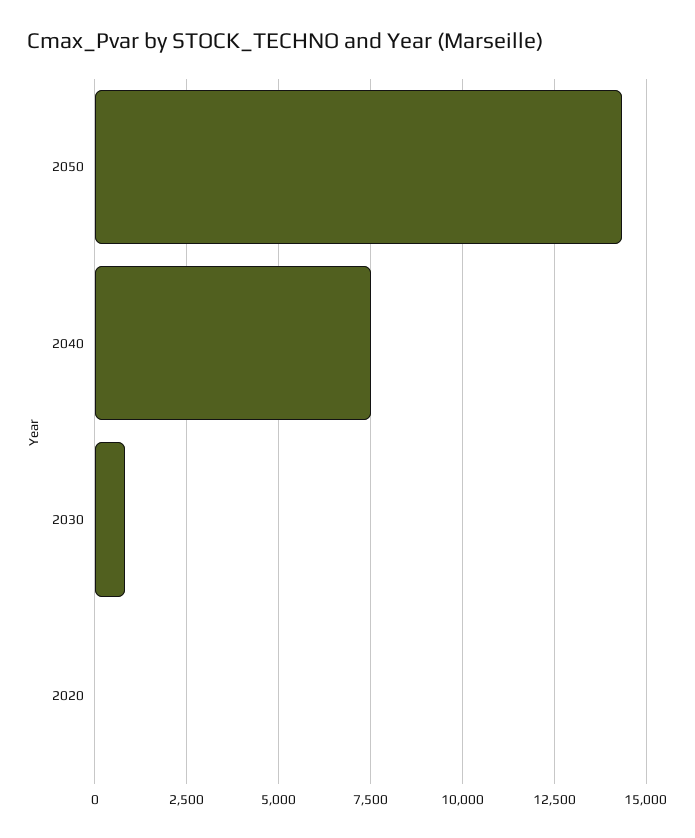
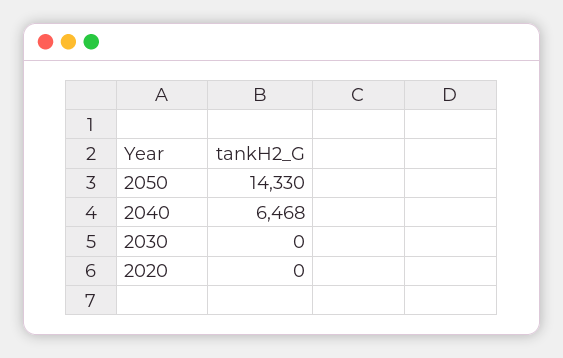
  {
    "2050": 14330,
-   "2040": 7500,
+   "2040": 6468,
-   "2030": 750,
+   "2030": 0,
    "2020": 0
  }

